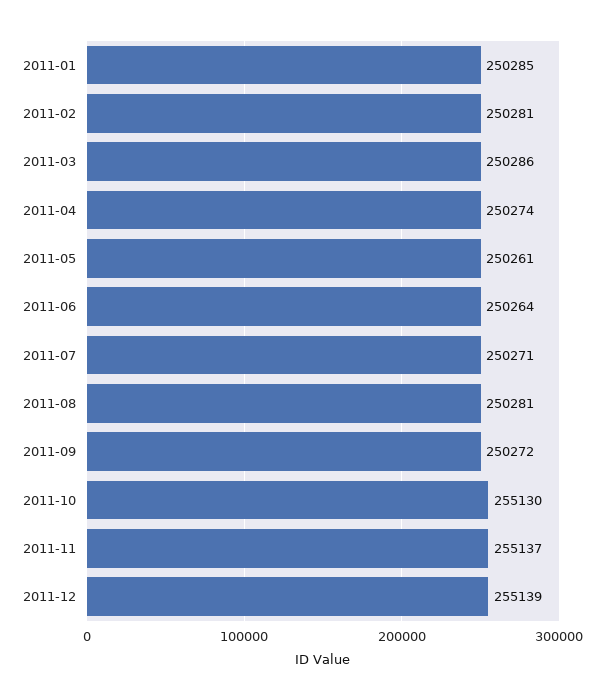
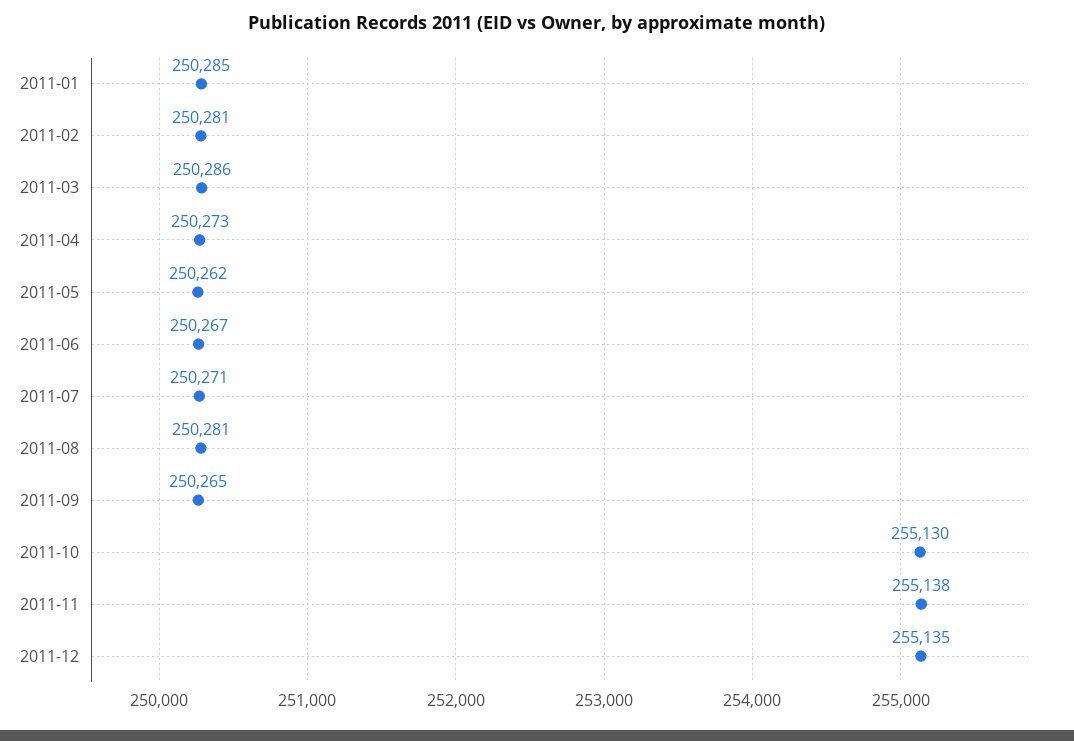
  {
    "2011-01": 250285,
    "2011-02": 250281,
    "2011-03": 250286,
-   "2011-04": 250274,
+   "2011-04": 250273,
-   "2011-05": 250261,
+   "2011-05": 250262,
-   "2011-06": 250264,
+   "2011-06": 250267,
    "2011-07": 250271,
    "2011-08": 250281,
-   "2011-09": 250272,
+   "2011-09": 250265,
    "2011-10": 255130,
-   "2011-11": 255137,
+   "2011-11": 255138,
-   "2011-12": 255139
+   "2011-12": 255135
  }

